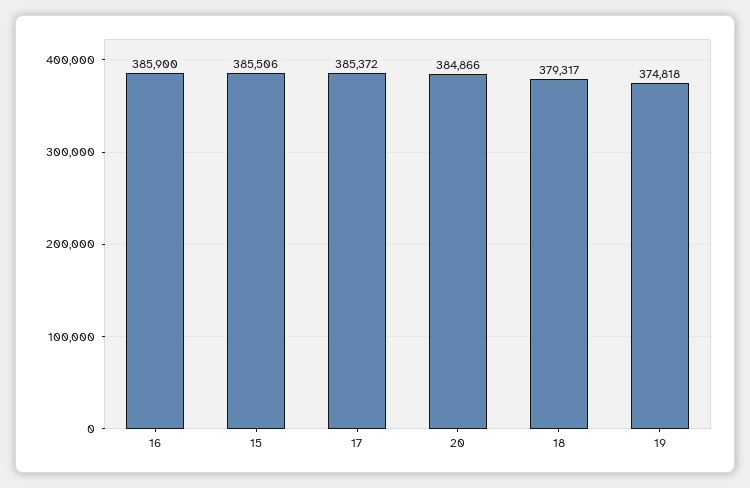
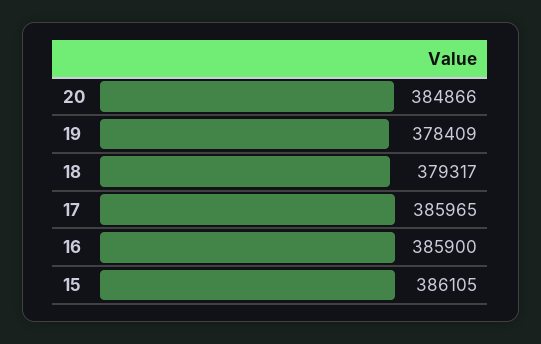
  {
    "16": 385900,
-   "15": 385506,
+   "15": 386105,
-   "17": 385372,
+   "17": 385965,
    "20": 384866,
    "18": 379317,
-   "19": 374818
+   "19": 378409
  }

